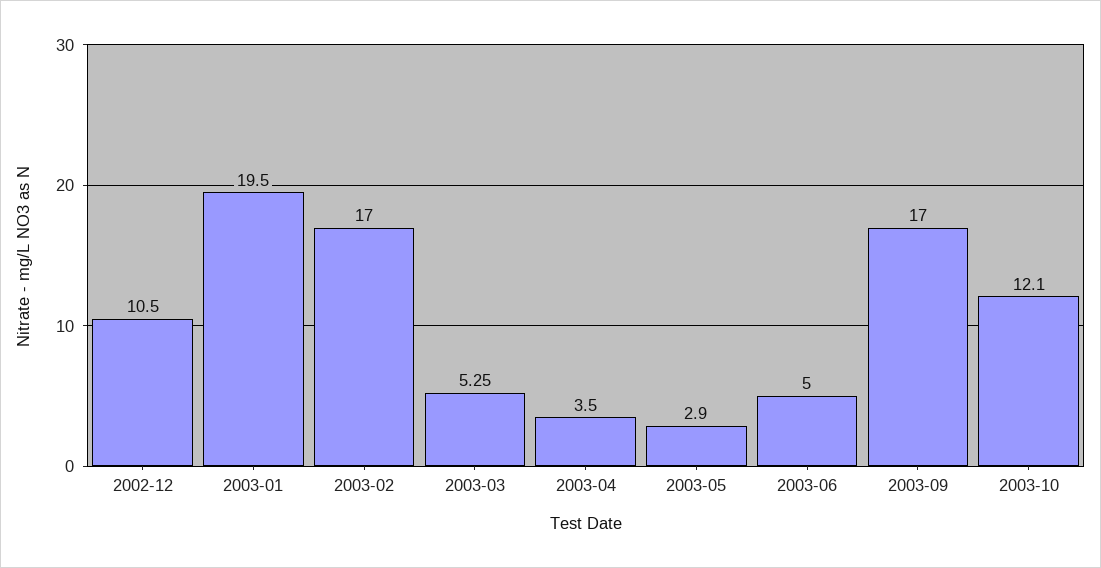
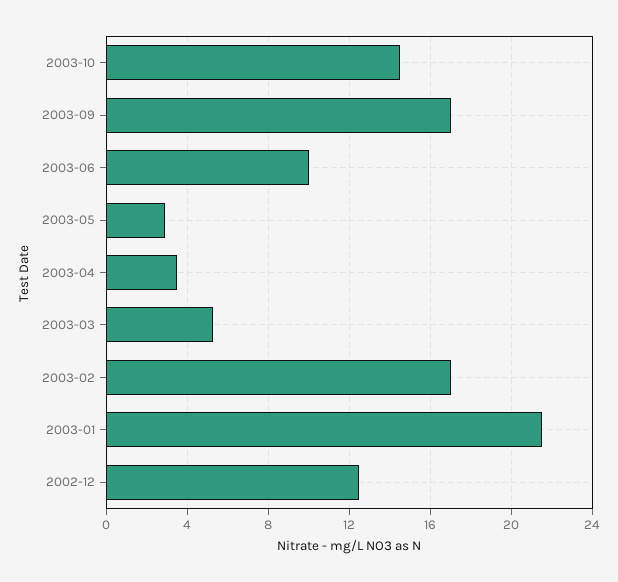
  {
-   "2002-12": 10.5,
+   "2002-12": 12.5,
-   "2003-01": 19.5,
+   "2003-01": 21.5,
    "2003-02": 17,
    "2003-03": 5.25,
    "2003-04": 3.5,
    "2003-05": 2.9,
-   "2003-06": 5,
+   "2003-06": 10,
    "2003-09": 17,
-   "2003-10": 12.1
+   "2003-10": 14.5
  }

